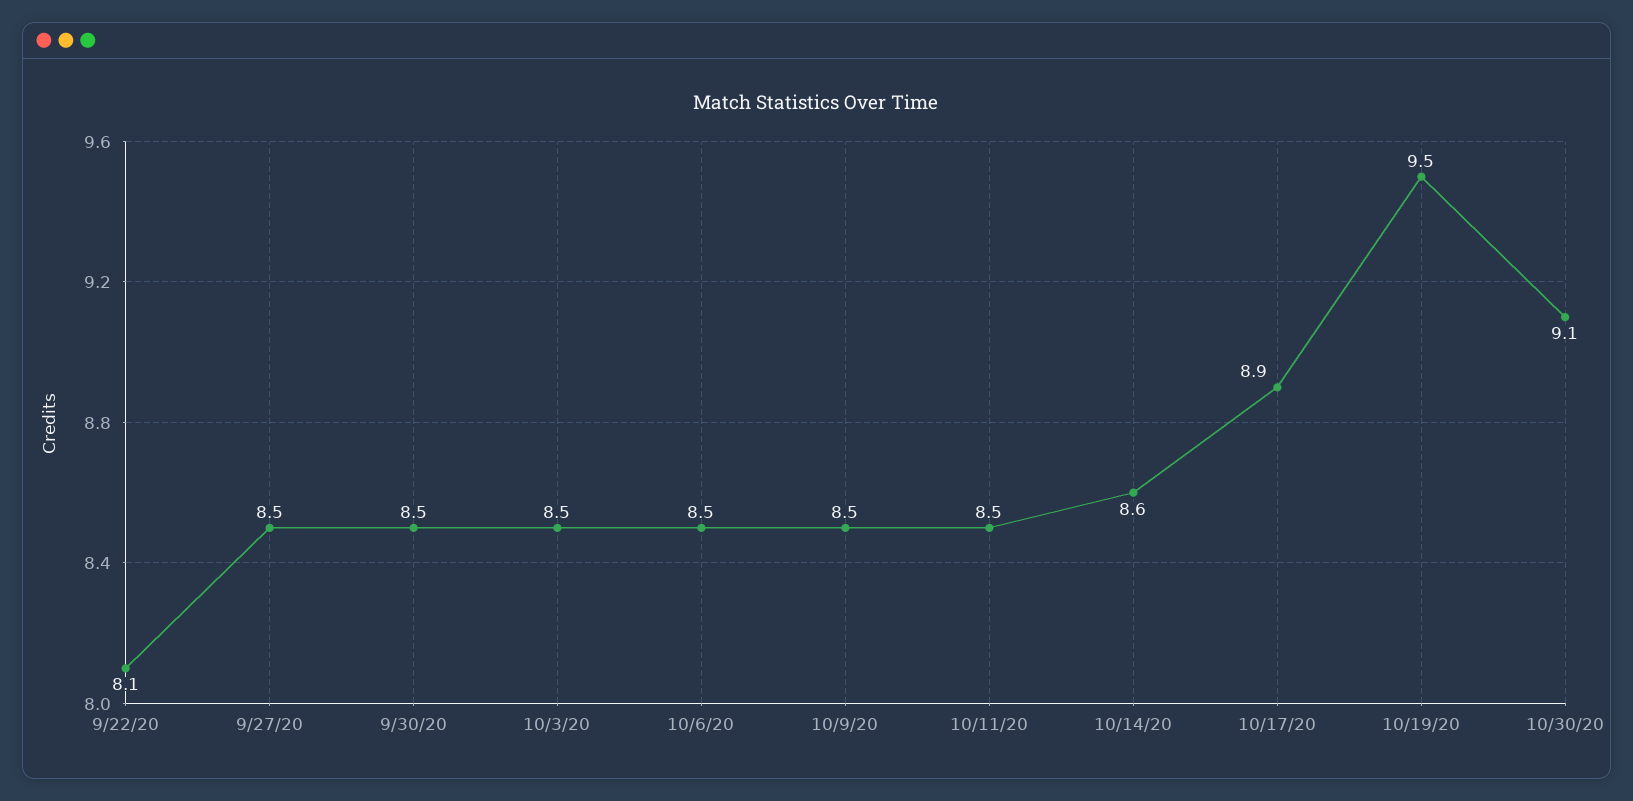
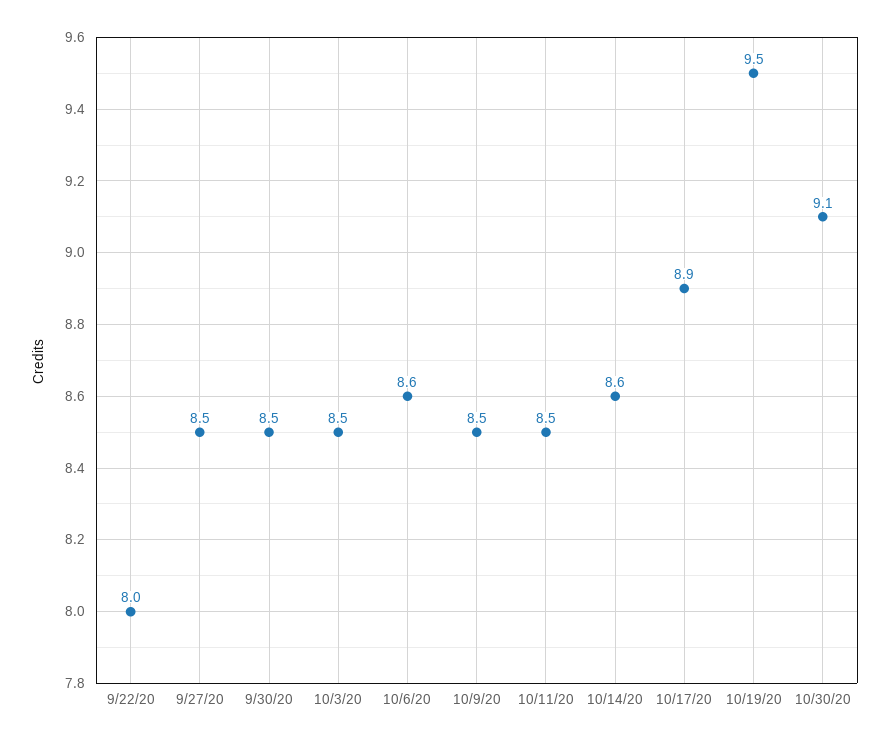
  {
-   "9/22/20": 8.1,
+   "9/22/20": 8,
    "9/27/20": 8.5,
    "9/30/20": 8.5,
    "10/3/20": 8.5,
-   "10/6/20": 8.5,
+   "10/6/20": 8.6,
    "10/9/20": 8.5,
    "10/11/20": 8.5,
    "10/14/20": 8.6,
    "10/17/20": 8.9,
    "10/19/20": 9.5,
    "10/30/20": 9.1
  }

